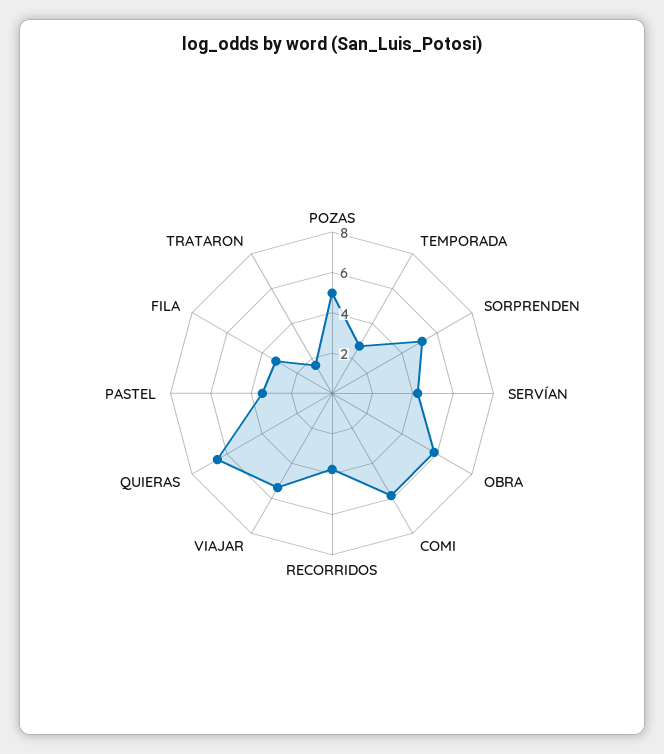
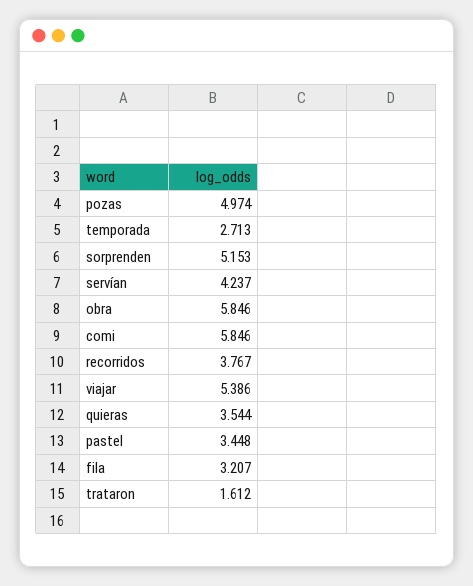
  {
    "POZAS": 4.974,
    "TEMPORADA": 2.713,
    "SORPRENDEN": 5.153,
    "SERVÍAN": 4.237,
    "OBRA": 5.846,
    "COMI": 5.846,
    "RECORRIDOS": 3.767,
    "VIAJAR": 5.386,
-   "QUIERAS": 6.5,
+   "QUIERAS": 3.544,
    "PASTEL": 3.448,
    "FILA": 3.207,
    "TRATARON": 1.612
  }

